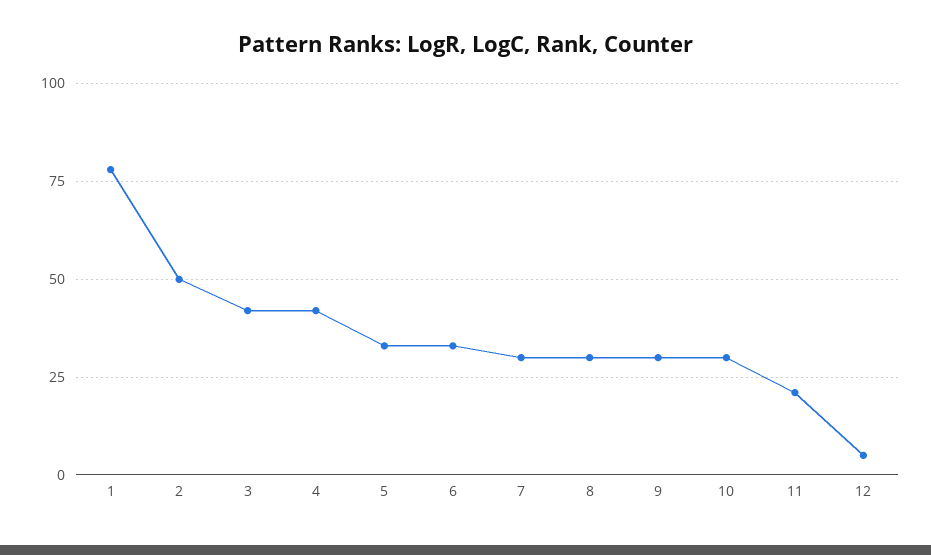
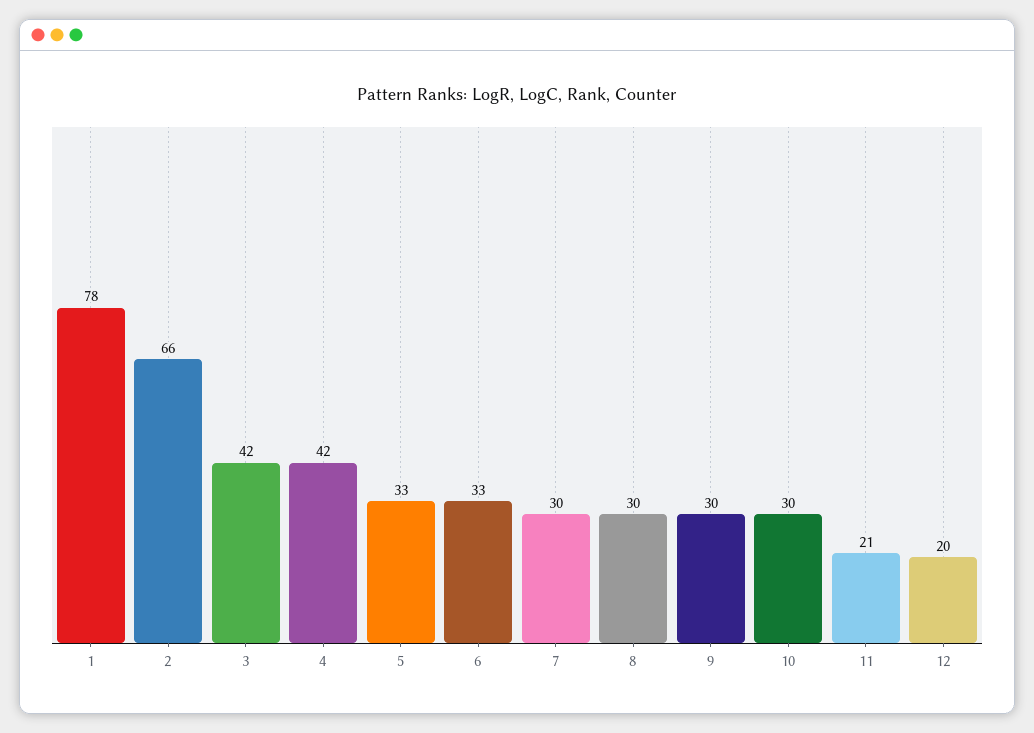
  {
    "1": 78,
-   "2": 50,
+   "2": 66,
    "3": 42,
    "4": 42,
    "5": 33,
    "6": 33,
    "7": 30,
    "8": 30,
    "9": 30,
    "10": 30,
    "11": 21,
-   "12": 5
+   "12": 20
  }

